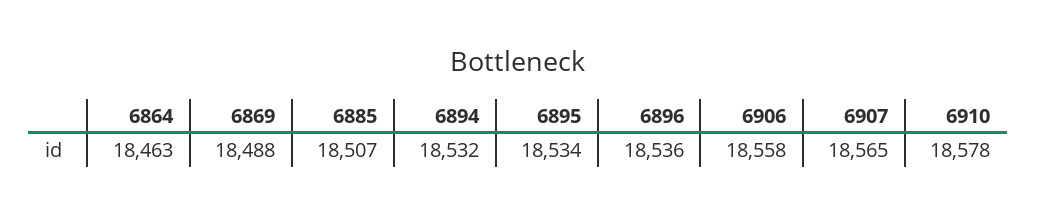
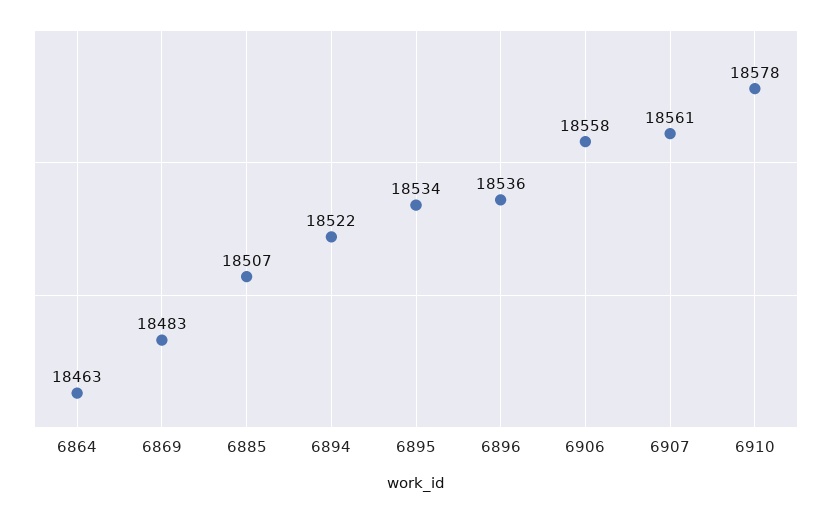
  {
    "6864": 18463,
-   "6869": 18488,
+   "6869": 18483,
    "6885": 18507,
-   "6894": 18532,
+   "6894": 18522,
    "6895": 18534,
    "6896": 18536,
    "6906": 18558,
-   "6907": 18565,
+   "6907": 18561,
    "6910": 18578
  }

